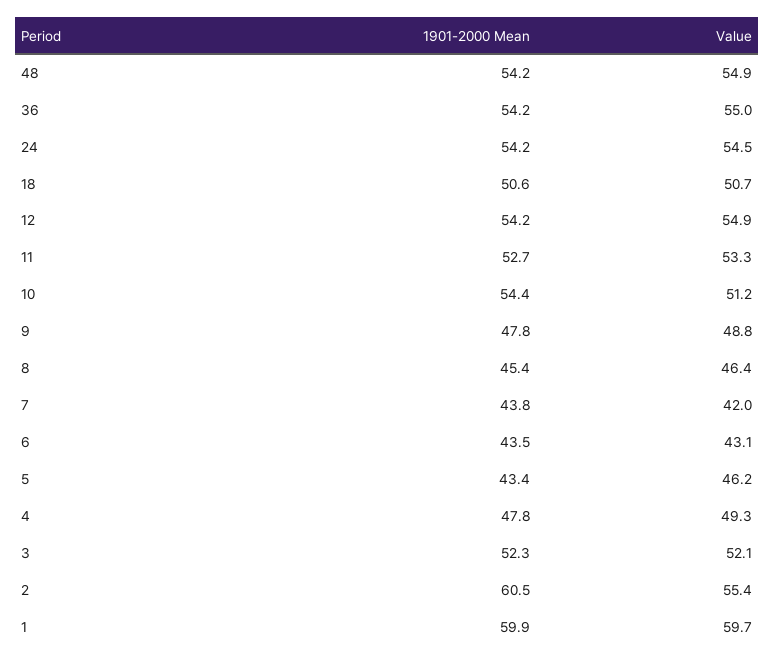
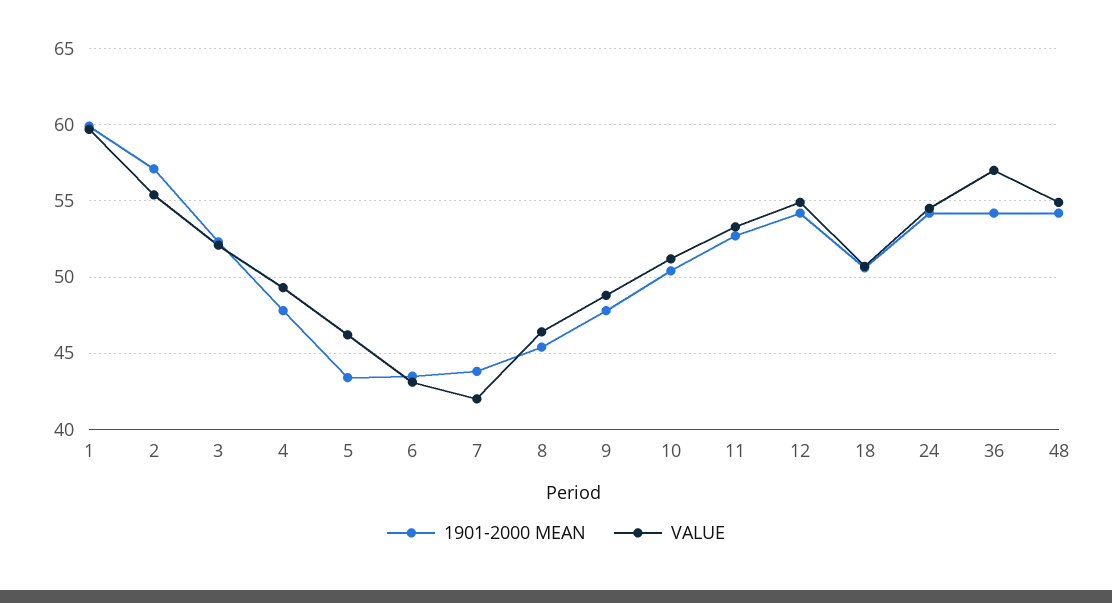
  {
    "1901-2000 Mean": {
      "48": 54.2,
      "36": 54.2,
      "24": 54.2,
      "18": 50.6,
      "12": 54.2,
      "11": 52.7,
-     "10": 54.4,
+     "10": 50.5,
      "9": 47.8,
      "8": 45.4,
      "7": 43.8,
      "6": 43.5,
      "5": 43.4,
      "4": 47.8,
      "3": 52.3,
-     "2": 60.5,
+     "2": 57,
      "1": 59.9
    },
    "Value": {
      "48": 54.9,
-     "36": 55,
+     "36": 57,
      "24": 54.5,
      "18": 50.7,
      "12": 54.9,
      "11": 53.3,
      "10": 51.2,
      "9": 48.8,
      "8": 46.4,
      "7": 42,
      "6": 43.1,
      "5": 46.2,
      "4": 49.3,
      "3": 52.1,
      "2": 55.4,
      "1": 59.7
    }
  }

